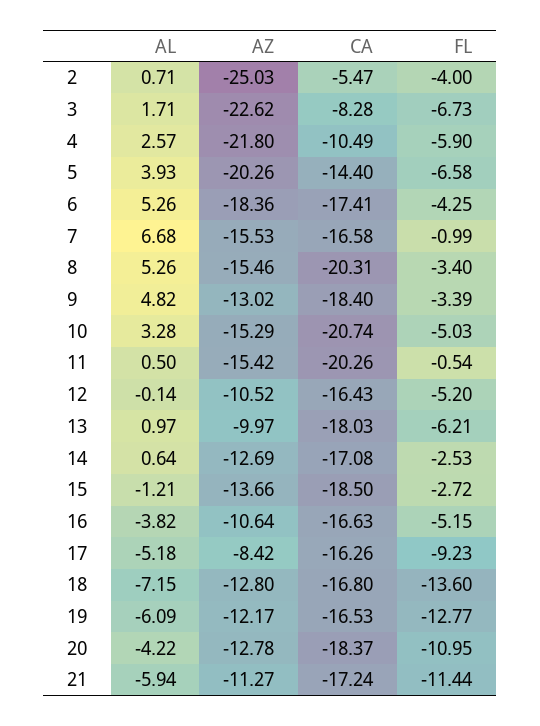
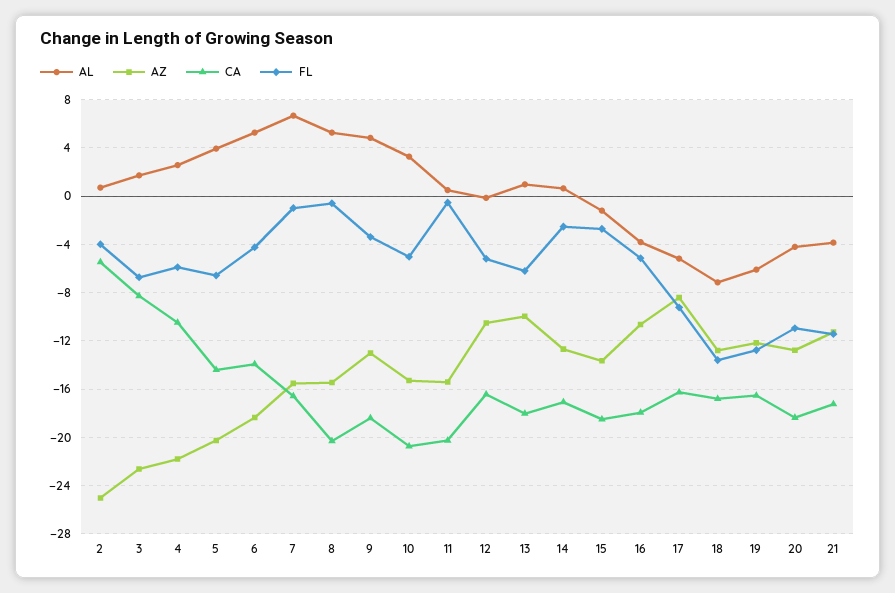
  {
    "AL": {
      "2": 0.71,
      "3": 1.71,
      "4": 2.57,
      "5": 3.93,
      "6": 5.26,
      "7": 6.68,
      "8": 5.26,
      "9": 4.82,
      "10": 3.28,
      "11": 0.5,
      "12": -0.14,
      "13": 0.97,
      "14": 0.64,
      "15": -1.21,
      "16": -3.82,
      "17": -5.18,
      "18": -7.15,
      "19": -6.09,
      "20": -4.22,
-     "21": -5.94
+     "21": -4
    },
    "AZ": {
      "2": -25.03,
      "3": -22.62,
      "4": -21.8,
      "5": -20.26,
      "6": -18.36,
      "7": -15.53,
      "8": -15.46,
      "9": -13.02,
      "10": -15.29,
      "11": -15.42,
      "12": -10.52,
      "13": -9.97,
      "14": -12.69,
      "15": -13.66,
      "16": -10.64,
      "17": -8.42,
      "18": -12.8,
      "19": -12.17,
      "20": -12.78,
      "21": -11.27
    },
    "CA": {
      "2": -5.47,
      "3": -8.28,
      "4": -10.49,
      "5": -14.4,
-     "6": -17.41,
+     "6": -14,
      "7": -16.58,
      "8": -20.31,
      "9": -18.4,
      "10": -20.74,
      "11": -20.26,
      "12": -16.43,
      "13": -18.03,
      "14": -17.08,
      "15": -18.5,
-     "16": -16.63,
+     "16": -18,
      "17": -16.26,
      "18": -16.8,
      "19": -16.53,
      "20": -18.37,
      "21": -17.24
    },
    "FL": {
      "2": -4,
      "3": -6.73,
      "4": -5.9,
      "5": -6.58,
      "6": -4.25,
      "7": -0.99,
-     "8": -3.4,
+     "8": -0.5,
      "9": -3.39,
      "10": -5.03,
      "11": -0.54,
      "12": -5.2,
      "13": -6.21,
      "14": -2.53,
      "15": -2.72,
      "16": -5.15,
      "17": -9.23,
      "18": -13.6,
      "19": -12.77,
      "20": -10.95,
      "21": -11.44
    }
  }

